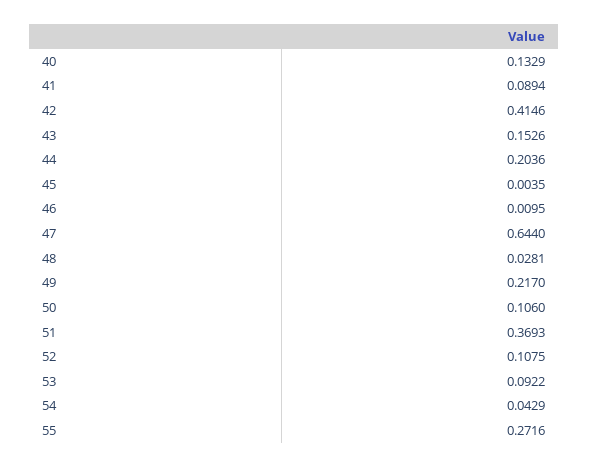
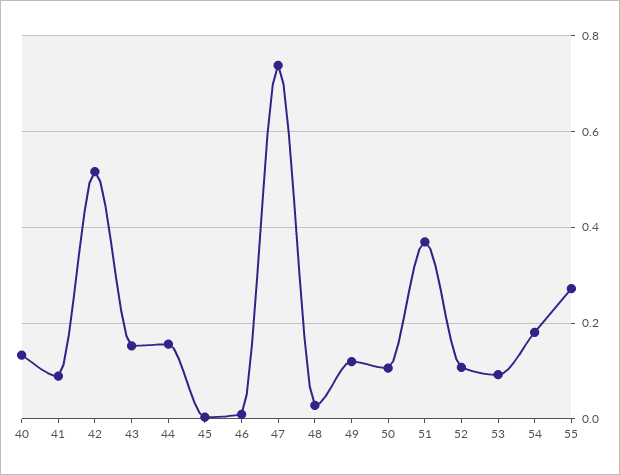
  {
    "40": 0.1329,
    "41": 0.0894,
-   "42": 0.4146,
+   "42": 0.52,
    "43": 0.1526,
-   "44": 0.2036,
+   "44": 0.16,
    "45": 0.0035,
    "46": 0.0095,
-   "47": 0.644,
+   "47": 0.74,
    "48": 0.0281,
-   "49": 0.217,
+   "49": 0.12,
    "50": 0.106,
    "51": 0.3693,
    "52": 0.1075,
    "53": 0.0922,
-   "54": 0.0429,
+   "54": 0.18,
    "55": 0.2716
  }

